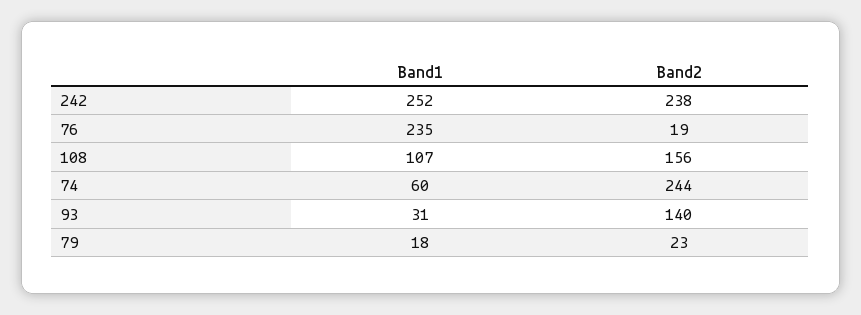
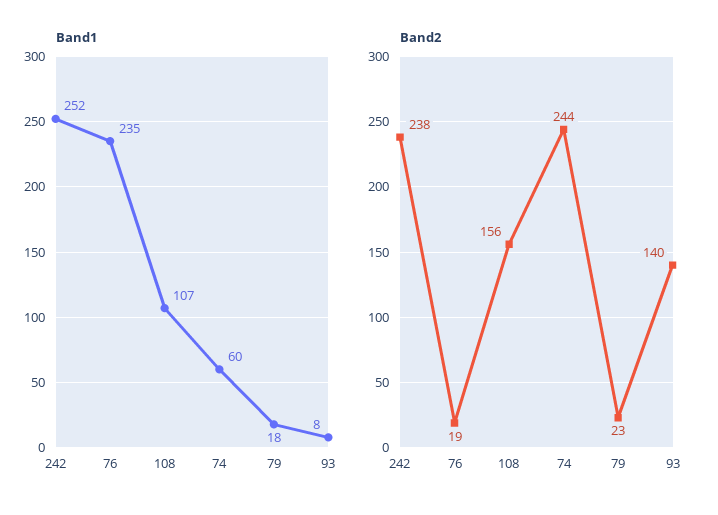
  {
    "Band1": {
      "242": 252,
      "76": 235,
      "108": 107,
      "74": 60,
-     "93": 31,
+     "93": 8,
      "79": 18
    },
    "Band2": {
      "242": 238,
      "76": 19,
      "108": 156,
      "74": 244,
      "93": 140,
      "79": 23
    }
  }

